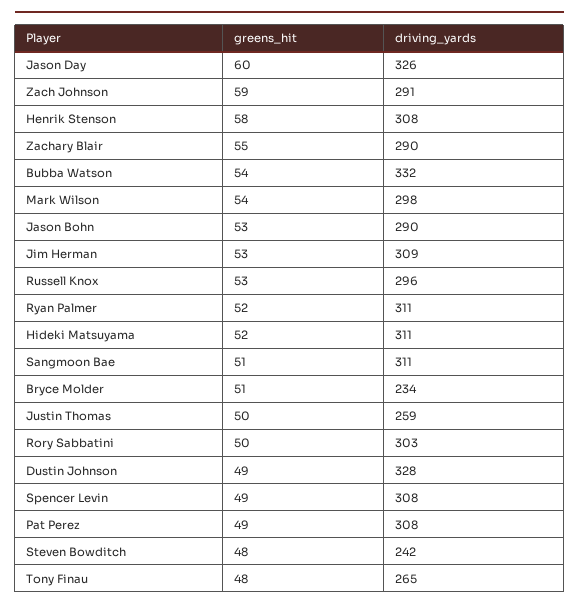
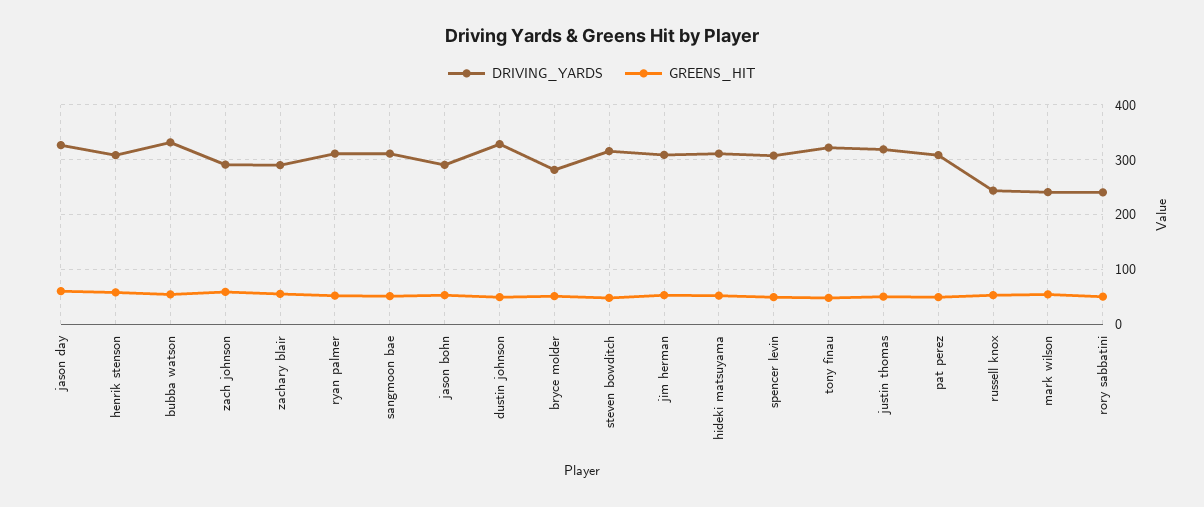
  {
    "greens_hit": {
      "Jason Day": 60,
      "Zach Johnson": 59,
      "Henrik Stenson": 58,
      "Zachary Blair": 55,
      "Bubba Watson": 54,
      "Mark Wilson": 54,
      "Jason Bohn": 53,
      "Jim Herman": 53,
      "Russell Knox": 53,
      "Ryan Palmer": 52,
      "Hideki Matsuyama": 52,
      "Sangmoon Bae": 51,
      "Bryce Molder": 51,
      "Justin Thomas": 50,
      "Rory Sabbatini": 50,
      "Dustin Johnson": 49,
      "Spencer Levin": 49,
      "Pat Perez": 49,
      "Steven Bowditch": 48,
      "Tony Finau": 48
    },
    "driving_yards": {
      "Jason Day": 326,
      "Zach Johnson": 291,
      "Henrik Stenson": 308,
      "Zachary Blair": 290,
      "Bubba Watson": 332,
-     "Mark Wilson": 298,
+     "Mark Wilson": 240,
      "Jason Bohn": 290,
      "Jim Herman": 309,
-     "Russell Knox": 296,
+     "Russell Knox": 240,
      "Ryan Palmer": 311,
      "Hideki Matsuyama": 311,
      "Sangmoon Bae": 311,
-     "Bryce Molder": 234,
+     "Bryce Molder": 280,
-     "Justin Thomas": 259,
+     "Justin Thomas": 320,
-     "Rory Sabbatini": 303,
+     "Rory Sabbatini": 240,
      "Dustin Johnson": 328,
      "Spencer Levin": 308,
      "Pat Perez": 308,
-     "Steven Bowditch": 242,
+     "Steven Bowditch": 320,
-     "Tony Finau": 265
+     "Tony Finau": 320
    }
  }

